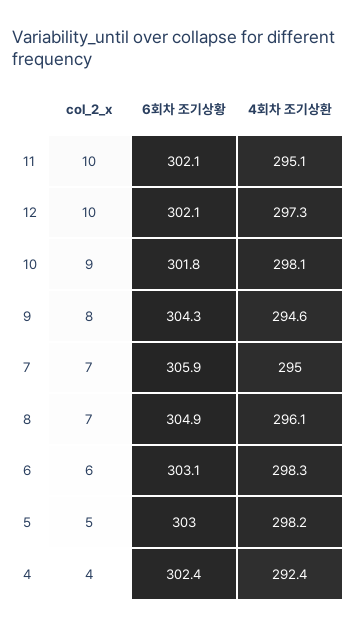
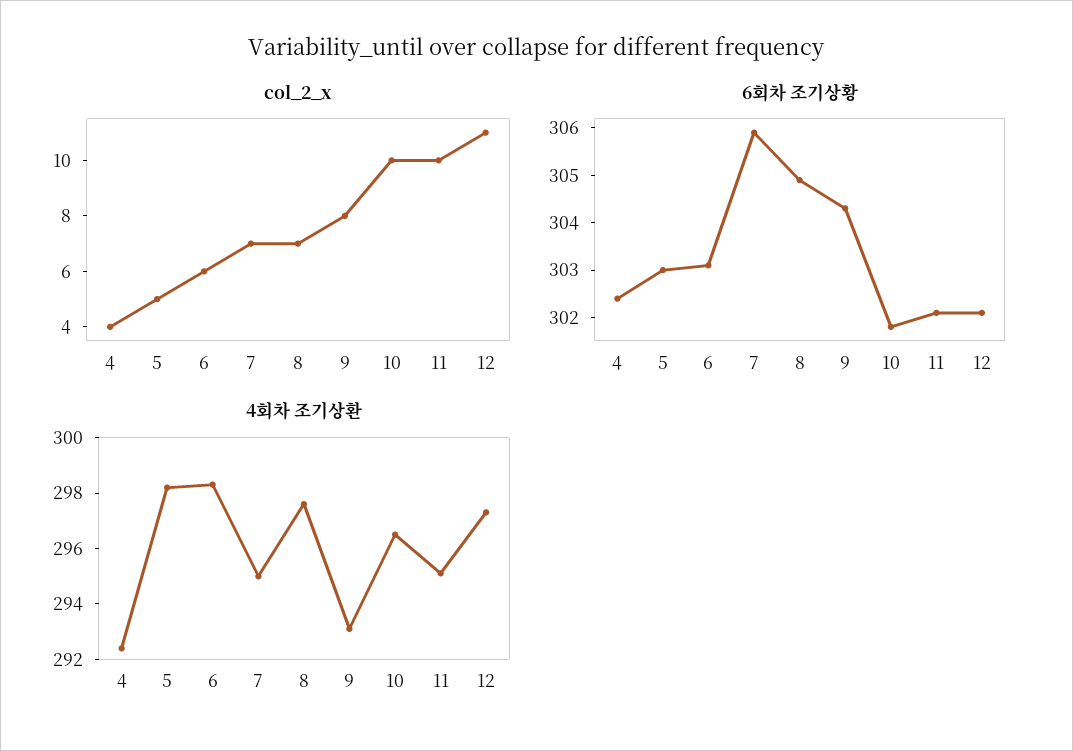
  {
    "col_2_x": {
      "11": 10,
-     "12": 10,
+     "12": 11,
-     "10": 9,
+     "10": 10,
      "9": 8,
      "7": 7,
      "8": 7,
      "6": 6,
      "5": 5,
      "4": 4
    },
    "6회차 조기상황": {
      "11": 302.1,
      "12": 302.1,
      "10": 301.8,
      "9": 304.3,
      "7": 305.9,
      "8": 304.9,
      "6": 303.1,
      "5": 303,
      "4": 302.4
    },
    "4회차 조기상환": {
      "11": 295.1,
      "12": 297.3,
-     "10": 298.1,
+     "10": 296.5,
-     "9": 294.6,
+     "9": 293,
      "7": 295,
-     "8": 296.1,
+     "8": 297.5,
      "6": 298.3,
      "5": 298.2,
      "4": 292.4
    }
  }

